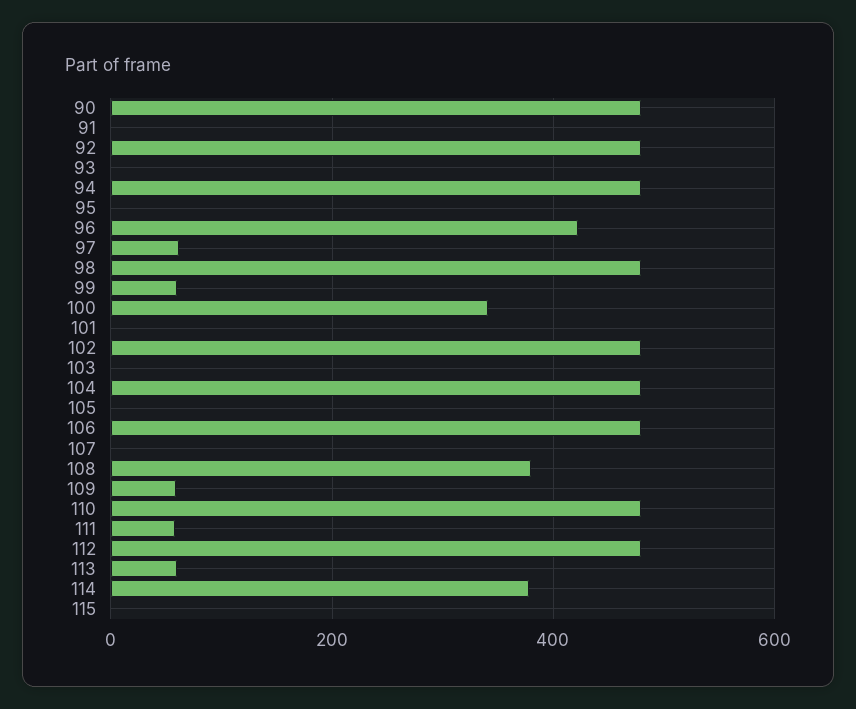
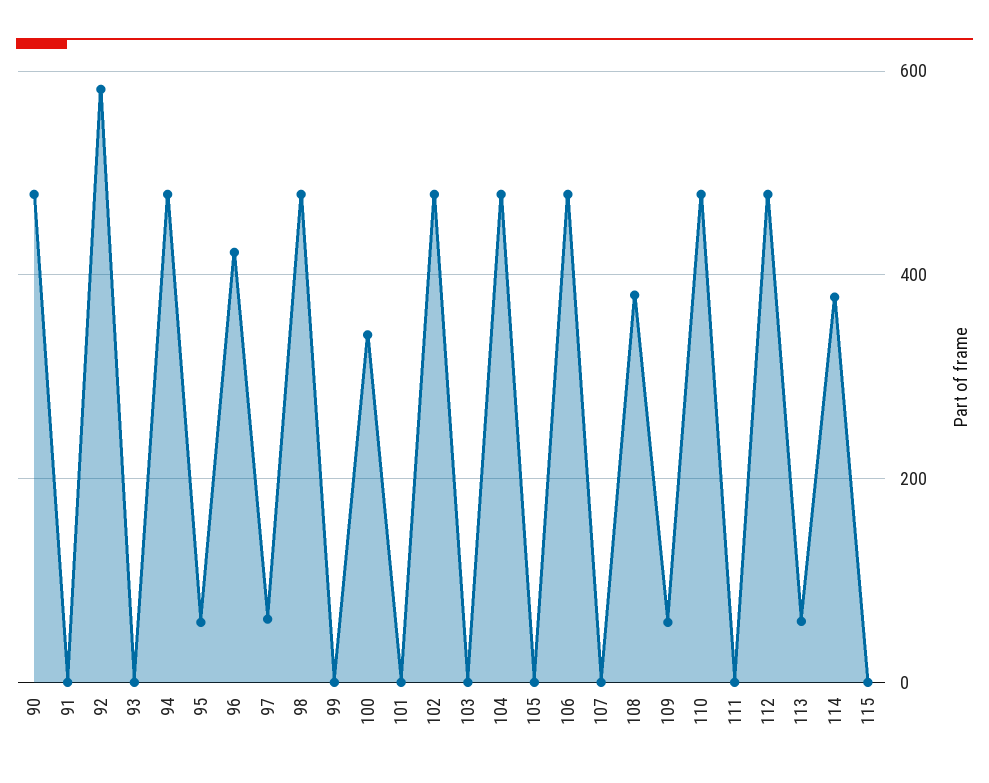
  {
    "90": 480,
    "91": 0,
-   "92": 480,
+   "92": 580,
    "93": 0,
    "94": 480,
-   "95": 0,
+   "95": 60,
    "96": 420,
    "97": 60,
    "98": 480,
-   "99": 60,
+   "99": 0,
    "100": 340,
    "101": 0,
    "102": 480,
    "103": 0,
    "104": 480,
    "105": 0,
    "106": 480,
    "107": 0,
    "108": 380,
    "109": 60,
    "110": 480,
-   "111": 60,
+   "111": 0,
    "112": 480,
    "113": 60,
    "114": 380,
    "115": 0
  }

